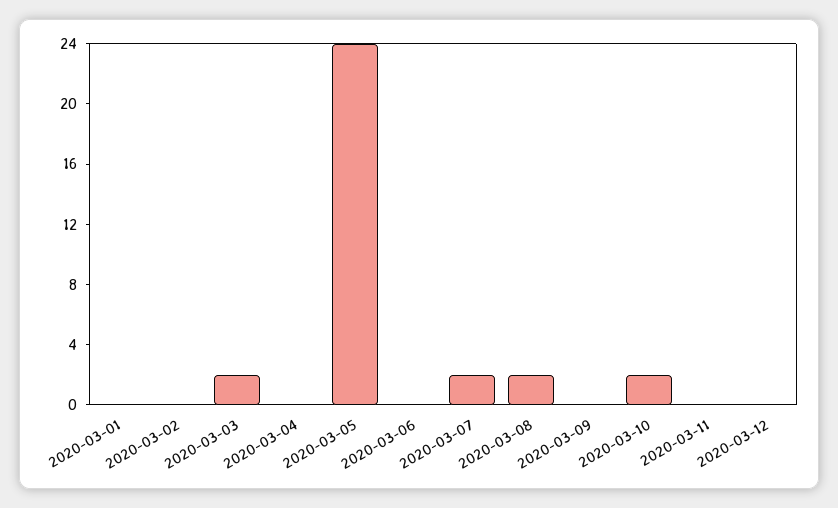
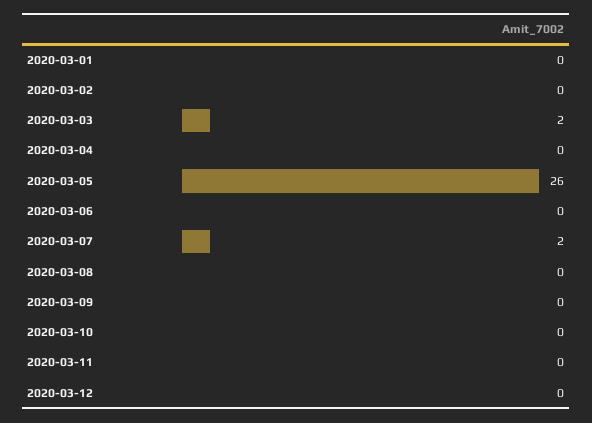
  {
    "2020-03-01": 0,
    "2020-03-02": 0,
    "2020-03-03": 2,
    "2020-03-04": 0,
-   "2020-03-05": 24,
+   "2020-03-05": 26,
    "2020-03-06": 0,
    "2020-03-07": 2,
-   "2020-03-08": 2,
+   "2020-03-08": 0,
    "2020-03-09": 0,
-   "2020-03-10": 2,
+   "2020-03-10": 0,
    "2020-03-11": 0,
    "2020-03-12": 0
  }

